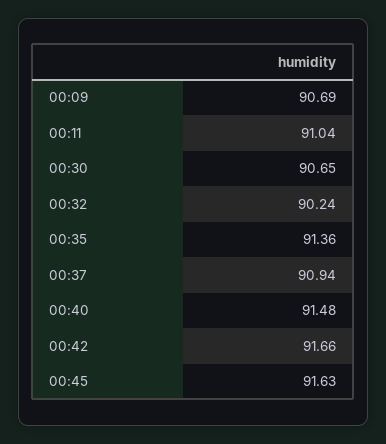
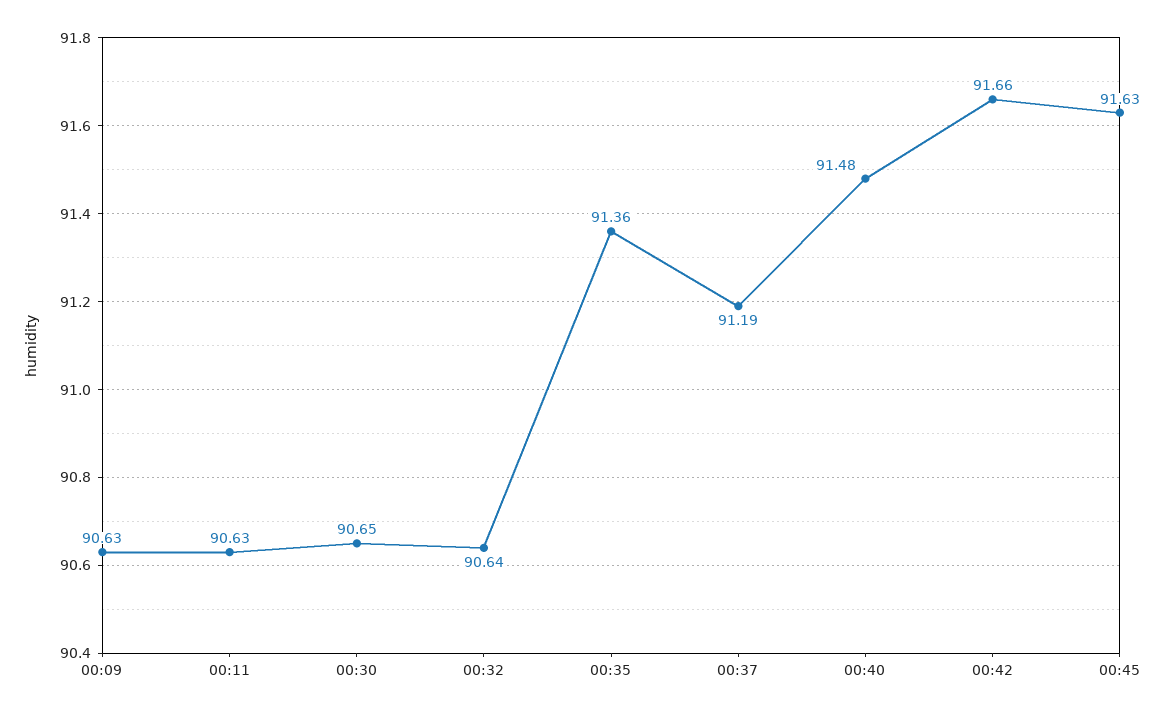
  {
-   "00:09": 90.69,
+   "00:09": 90.63,
-   "00:11": 91.04,
+   "00:11": 90.63,
    "00:30": 90.65,
-   "00:32": 90.24,
+   "00:32": 90.64,
    "00:35": 91.36,
-   "00:37": 90.94,
+   "00:37": 91.19,
    "00:40": 91.48,
    "00:42": 91.66,
    "00:45": 91.63
  }

